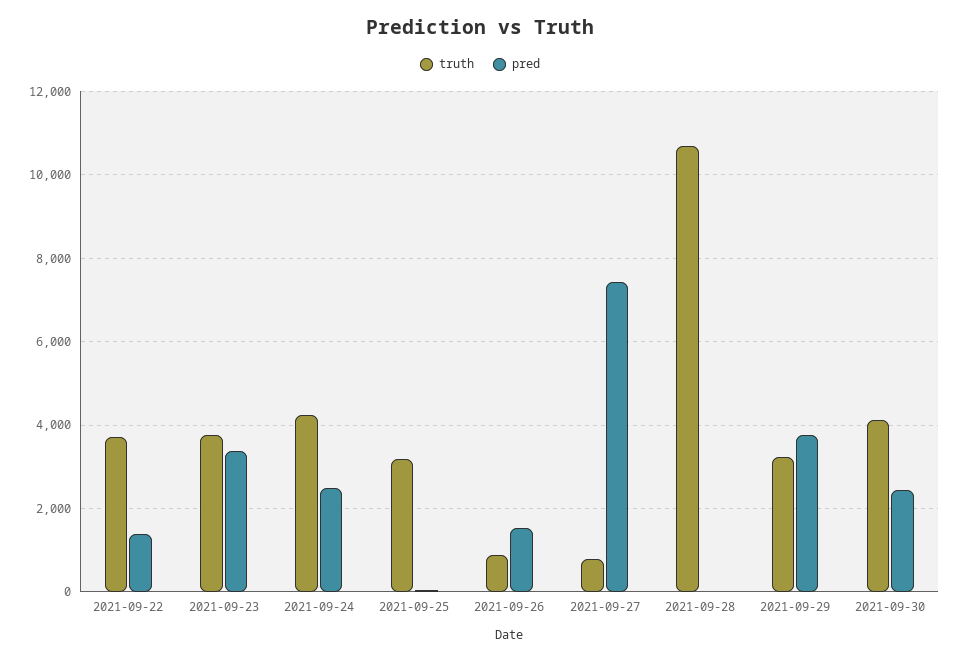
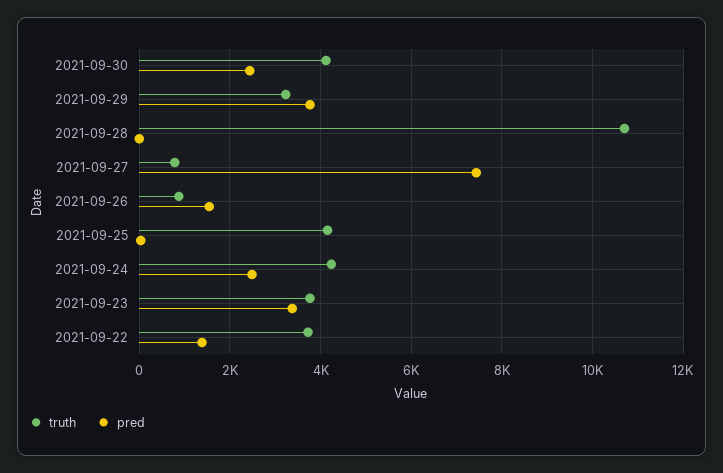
  {
    "truth": {
      "2021-09-22": 3800,
      "2021-09-23": 3800,
      "2021-09-24": 4200,
-     "2021-09-25": 3200,
+     "2021-09-25": 4200,
      "2021-09-26": 800,
      "2021-09-27": 800,
      "2021-09-28": 10800,
      "2021-09-29": 3200,
      "2021-09-30": 4200
    },
    "pred": {
      "2021-09-22": 1400,
      "2021-09-23": 3400,
      "2021-09-24": 2400,
      "2021-09-25": 0,
      "2021-09-26": 1600,
      "2021-09-27": 7400,
      "2021-09-28": 0,
      "2021-09-29": 3800,
      "2021-09-30": 2400
    }
  }

